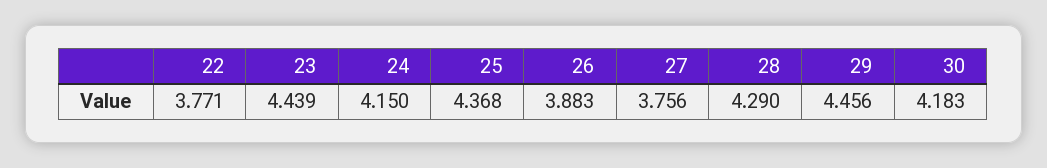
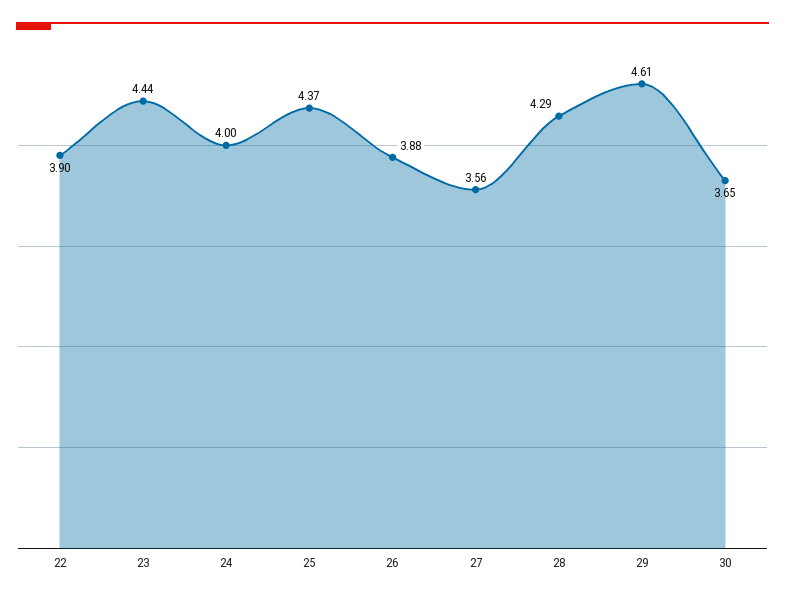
  {
-   "22": 3.771,
+   "22": 3.9,
    "23": 4.439,
-   "24": 4.15,
+   "24": 4,
    "25": 4.368,
    "26": 3.883,
-   "27": 3.756,
+   "27": 3.56,
    "28": 4.29,
-   "29": 4.456,
+   "29": 4.61,
-   "30": 4.183
+   "30": 3.65
  }

